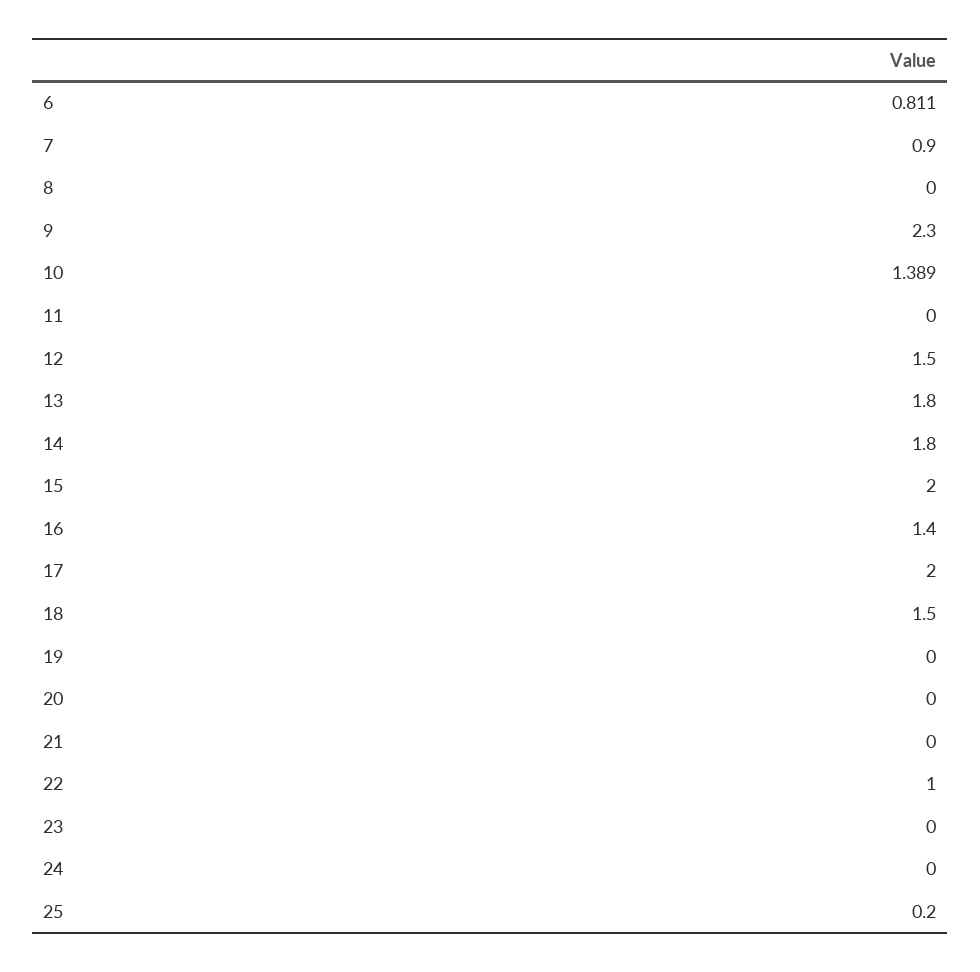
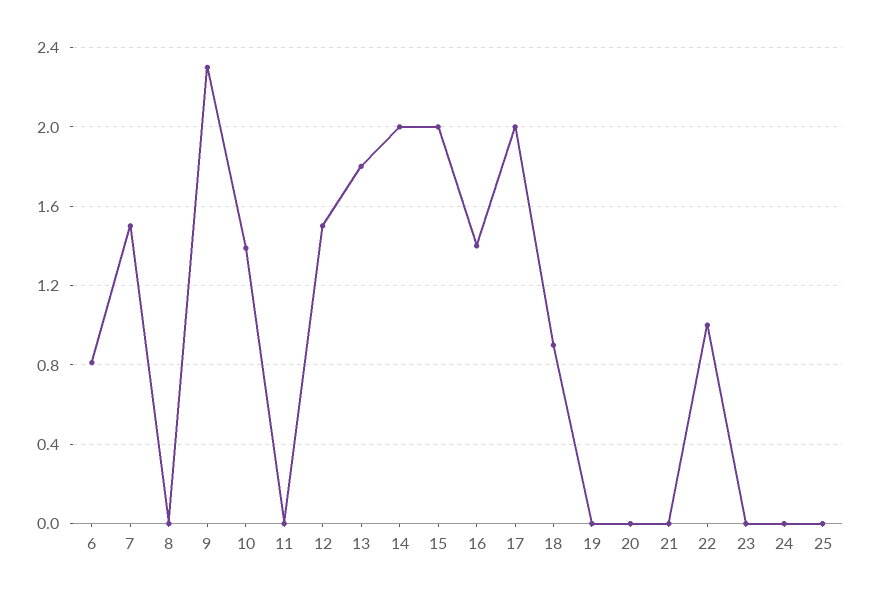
  {
    "6": 0.811,
-   "7": 0.9,
+   "7": 1.5,
    "8": 0,
    "9": 2.3,
    "10": 1.389,
    "11": 0,
    "12": 1.5,
    "13": 1.8,
-   "14": 1.8,
+   "14": 2,
    "15": 2,
    "16": 1.4,
    "17": 2,
-   "18": 1.5,
+   "18": 0.9,
    "19": 0,
    "20": 0,
    "21": 0,
    "22": 1,
    "23": 0,
    "24": 0,
-   "25": 0.2
+   "25": 0
  }

